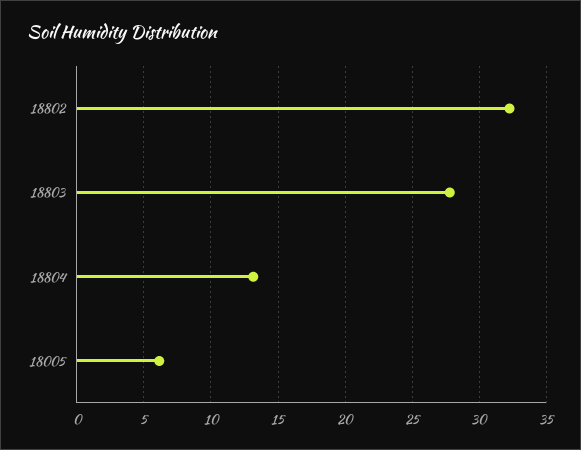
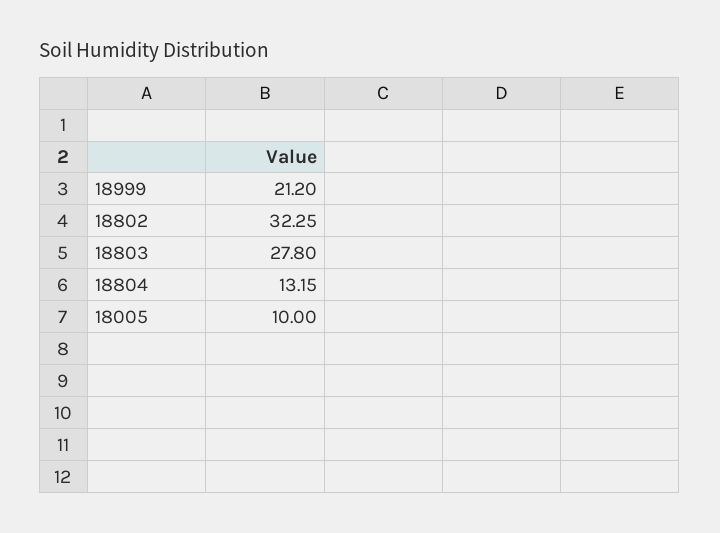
  {
    "18802": 32.25,
    "18803": 27.8,
    "18804": 13.15,
-   "18005": 6
+   "18005": 10,
+   "18999": 21.2
  }

